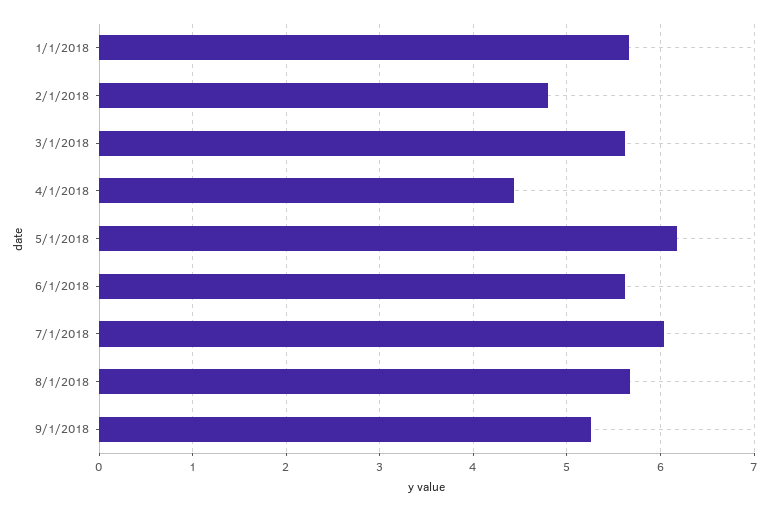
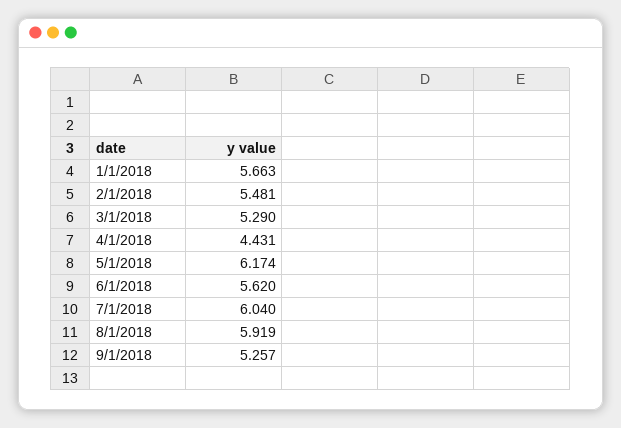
  {
    "1/1/2018": 5.663,
-   "2/1/2018": 4.8,
+   "2/1/2018": 5.481,
-   "3/1/2018": 5.6,
+   "3/1/2018": 5.29,
    "4/1/2018": 4.431,
    "5/1/2018": 6.174,
    "6/1/2018": 5.62,
    "7/1/2018": 6.04,
-   "8/1/2018": 5.7,
+   "8/1/2018": 5.919,
    "9/1/2018": 5.257
  }

